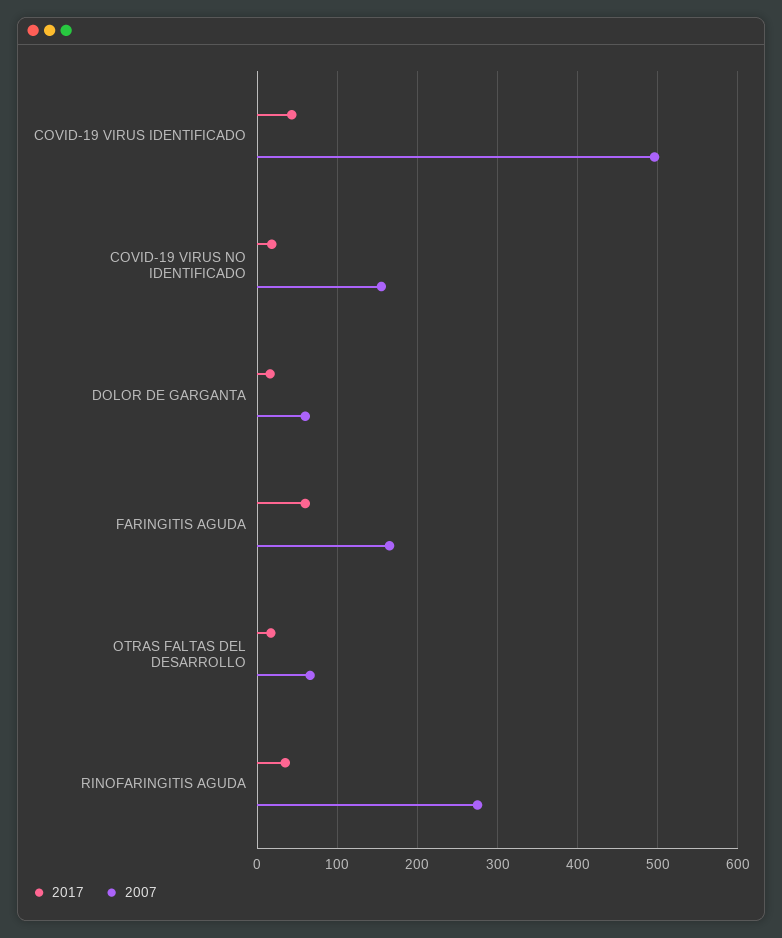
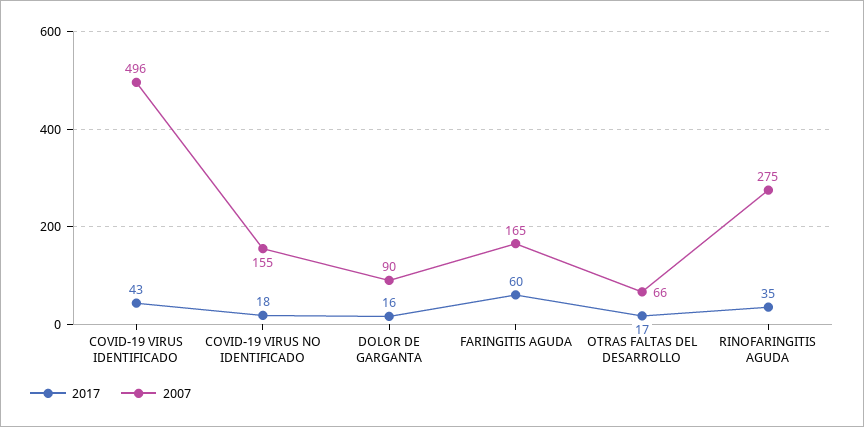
  {
    "2017": {
      "COVID-19 VIRUS IDENTIFICADO": 43,
      "COVID-19 VIRUS NO IDENTIFICADO": 18,
      "DOLOR DE GARGANTA": 16,
      "FARINGITIS AGUDA": 60,
      "OTRAS FALTAS DEL DESARROLLO": 17,
      "RINOFARINGITIS AGUDA": 35
    },
    "2007": {
      "COVID-19 VIRUS IDENTIFICADO": 496,
      "COVID-19 VIRUS NO IDENTIFICADO": 155,
-     "DOLOR DE GARGANTA": 60,
+     "DOLOR DE GARGANTA": 90,
      "FARINGITIS AGUDA": 165,
      "OTRAS FALTAS DEL DESARROLLO": 66,
      "RINOFARINGITIS AGUDA": 275
    }
  }

